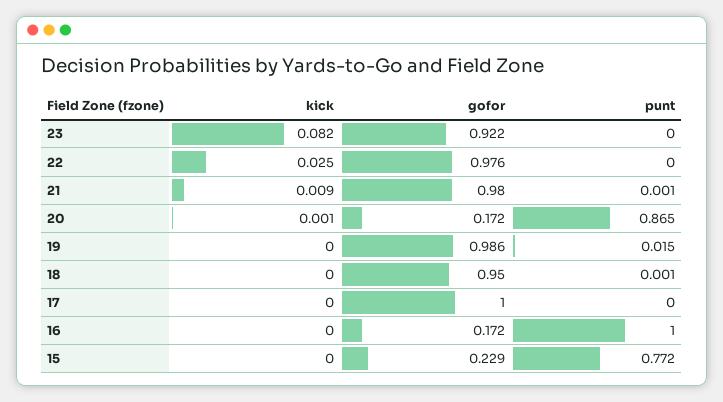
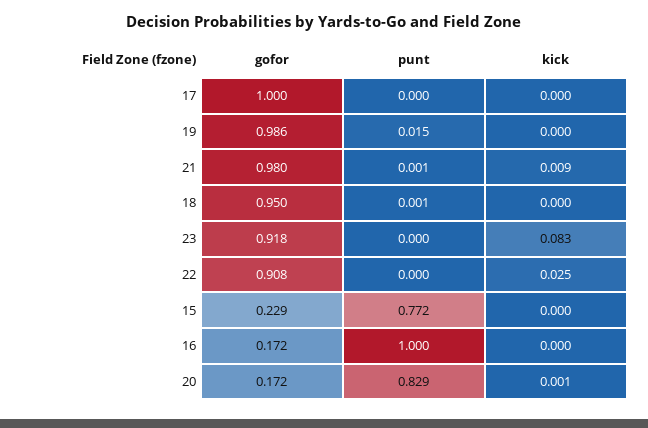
  {
    "kick": {
-     "23": 0.082,
+     "23": 0.083,
      "22": 0.025,
      "21": 0.009,
      "20": 0.001,
      "19": 0,
      "18": 0,
      "17": 0,
      "16": 0,
      "15": 0
    },
    "gofor": {
-     "23": 0.922,
+     "23": 0.918,
-     "22": 0.976,
+     "22": 0.908,
      "21": 0.98,
      "20": 0.172,
      "19": 0.986,
      "18": 0.95,
      "17": 1,
      "16": 0.172,
      "15": 0.229
    },
    "punt": {
      "23": 0,
      "22": 0,
      "21": 0.001,
-     "20": 0.865,
+     "20": 0.829,
      "19": 0.015,
      "18": 0.001,
      "17": 0,
      "16": 1,
      "15": 0.772
    }
  }

